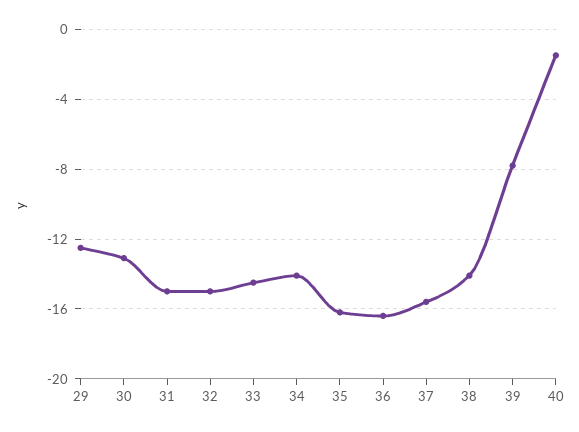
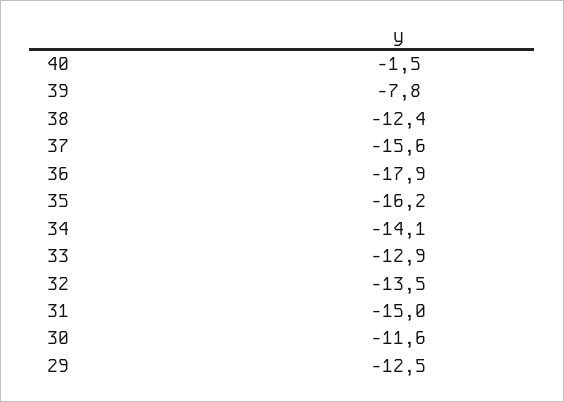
  {
    "29": -12.5,
-   "30": -13,
+   "30": -11.6,
    "31": -15,
-   "32": -15,
+   "32": -13.5,
-   "33": -14.5,
+   "33": -12.9,
    "34": -14.1,
    "35": -16.2,
-   "36": -16.5,
+   "36": -17.9,
    "37": -15.6,
-   "38": -14,
+   "38": -12.4,
    "39": -7.8,
    "40": -1.5
  }

